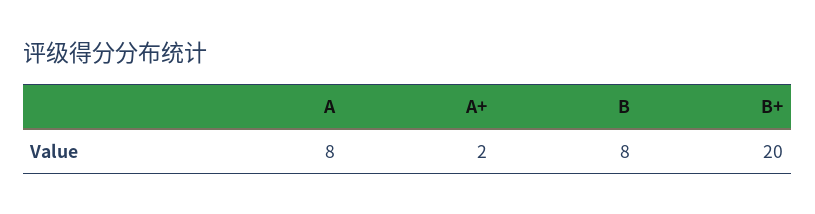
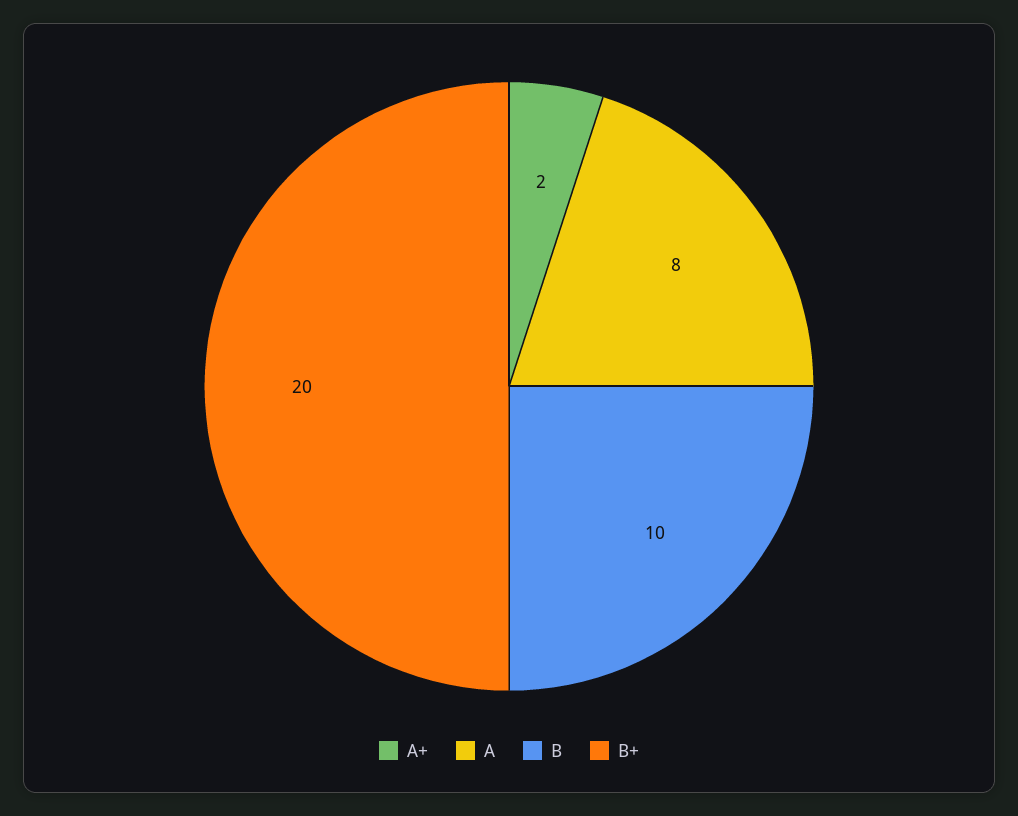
  {
    "A": 8,
    "A+": 2,
-   "B": 8,
+   "B": 10,
    "B+": 20
  }

